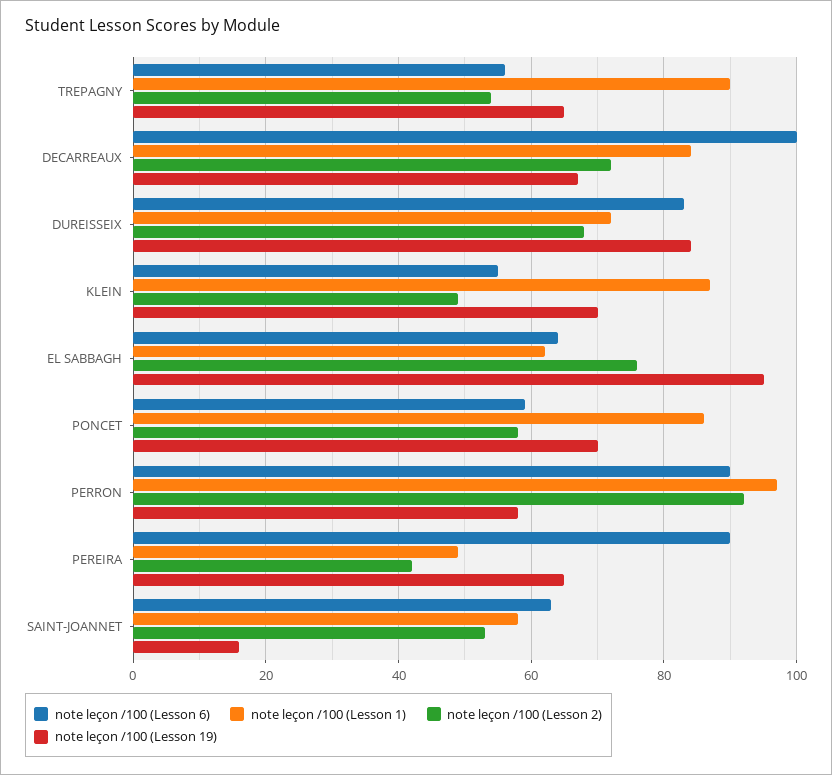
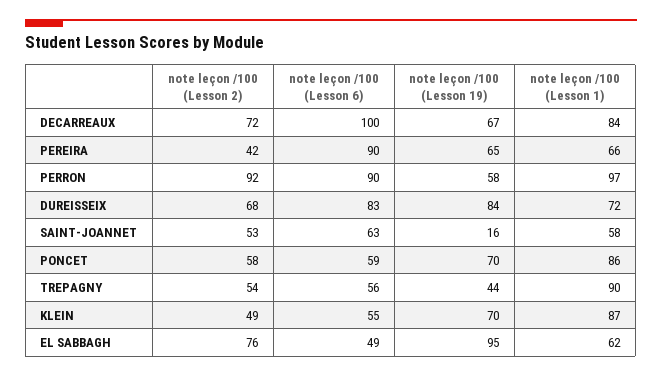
  {
    "note leçon /100 (Lesson 6)": {
      "TREPAGNY": 56,
      "DECARREAUX": 100,
      "DUREISSEIX": 83,
      "KLEIN": 55,
-     "EL SABBAGH": 65,
+     "EL SABBAGH": 49,
      "PONCET": 59,
      "PERRON": 90,
      "PEREIRA": 90,
      "SAINT-JOANNET": 63
    },
    "note leçon /100 (Lesson 1)": {
      "TREPAGNY": 90,
      "DECARREAUX": 84,
      "DUREISSEIX": 72,
      "KLEIN": 87,
      "EL SABBAGH": 62,
      "PONCET": 86,
      "PERRON": 97,
-     "PEREIRA": 50,
+     "PEREIRA": 66,
      "SAINT-JOANNET": 58
    },
    "note leçon /100 (Lesson 2)": {
      "TREPAGNY": 54,
      "DECARREAUX": 72,
      "DUREISSEIX": 68,
      "KLEIN": 49,
      "EL SABBAGH": 76,
      "PONCET": 58,
      "PERRON": 92,
      "PEREIRA": 42,
      "SAINT-JOANNET": 53
    },
    "note leçon /100 (Lesson 19)": {
-     "TREPAGNY": 65,
+     "TREPAGNY": 44,
      "DECARREAUX": 67,
      "DUREISSEIX": 84,
      "KLEIN": 70,
      "EL SABBAGH": 95,
      "PONCET": 70,
      "PERRON": 58,
      "PEREIRA": 65,
      "SAINT-JOANNET": 16
    }
  }

